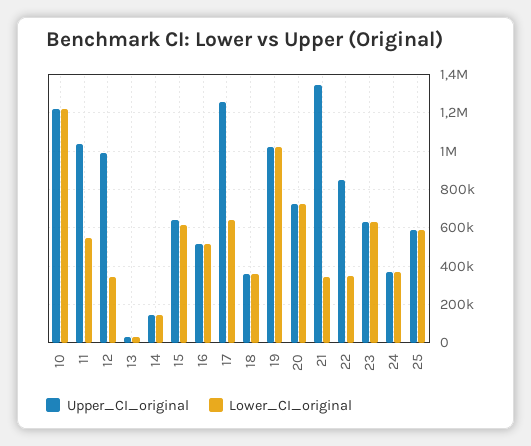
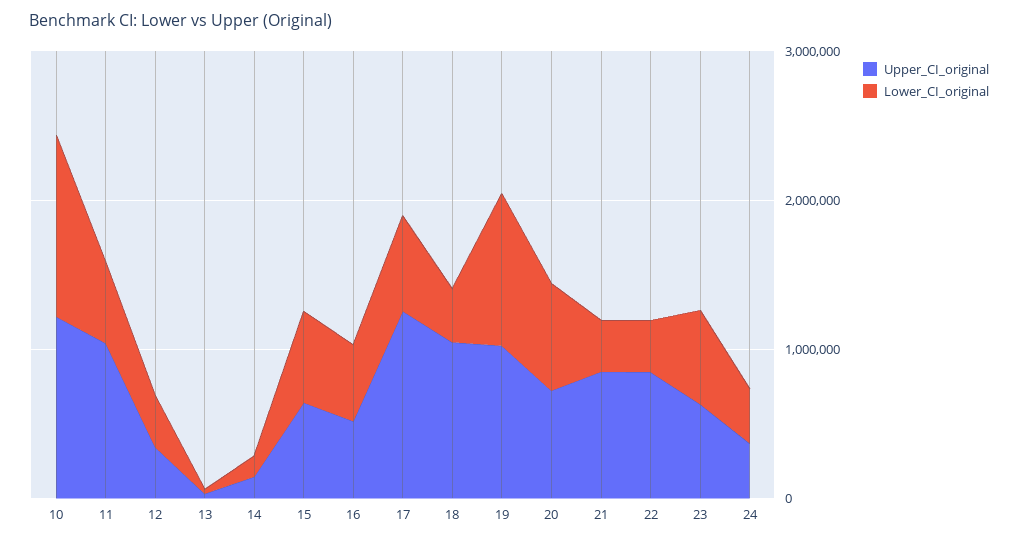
  {
    "Upper_CI_original": {
      "10": 1200000,
      "11": 1050000,
-     "12": 1000000,
+     "12": 400000,
      "13": 50000,
      "14": 150000,
      "15": 650000,
      "16": 500000,
      "17": 1250000,
-     "18": 350000,
+     "18": 1000000,
      "19": 1000000,
      "20": 700000,
-     "21": 1350000,
+     "21": 800000,
      "22": 850000,
      "23": 650000,
-     "24": 350000,
+     "24": 350000
-     "25": 600000
    },
    "Lower_CI_original": {
      "10": 1200000,
      "11": 550000,
      "12": 350000,
      "13": 50000,
      "14": 150000,
      "15": 600000,
      "16": 500000,
      "17": 650000,
      "18": 350000,
      "19": 1000000,
      "20": 700000,
      "21": 350000,
      "22": 350000,
      "23": 650000,
-     "24": 350000,
+     "24": 350000
-     "25": 600000
    }
  }

